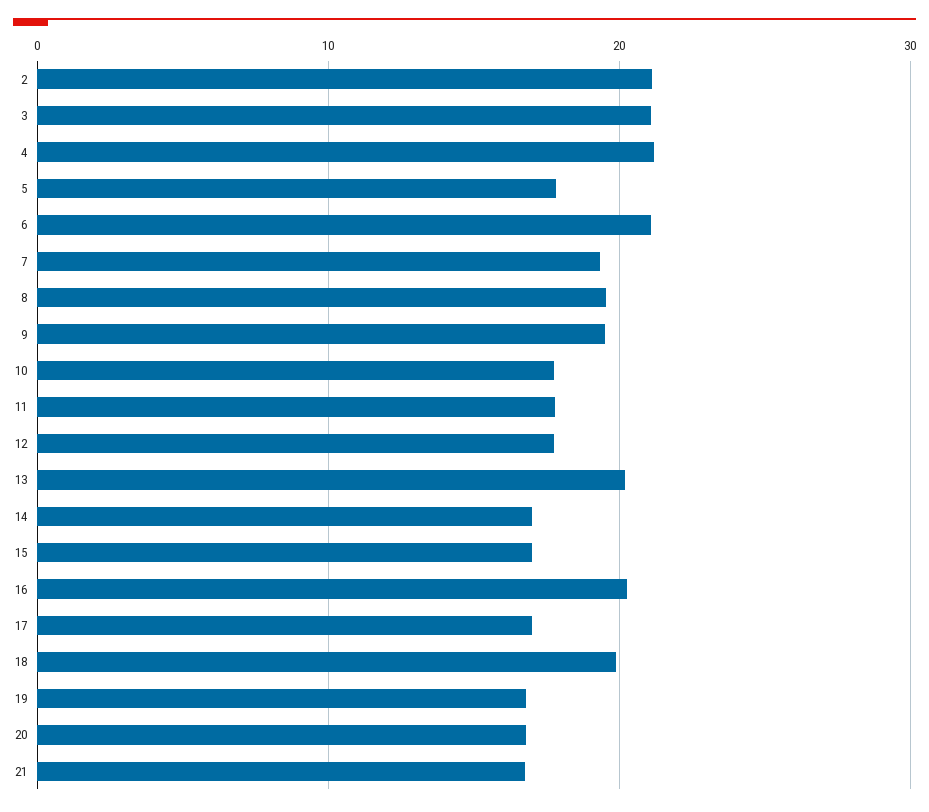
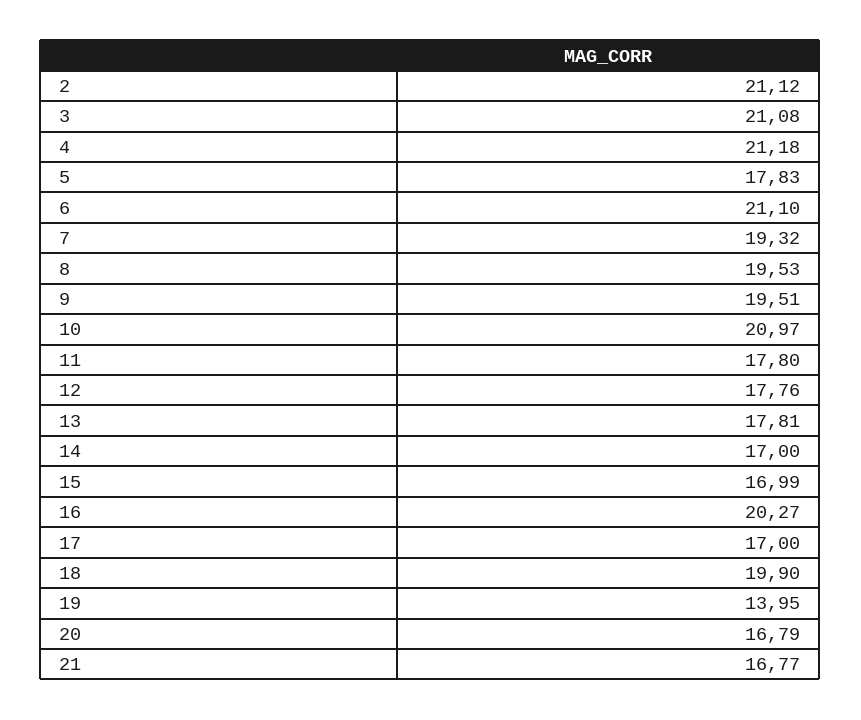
  {
    "2": 21.12,
    "3": 21.08,
    "4": 21.18,
    "5": 17.83,
    "6": 21.1,
    "7": 19.32,
    "8": 19.53,
    "9": 19.51,
-   "10": 18,
+   "10": 20.97,
    "11": 17.8,
    "12": 17.76,
-   "13": 20,
+   "13": 17.81,
    "14": 17,
    "15": 16.99,
    "16": 20.27,
    "17": 17,
    "18": 19.9,
-   "19": 17,
+   "19": 13.95,
    "20": 16.79,
    "21": 16.77
  }

